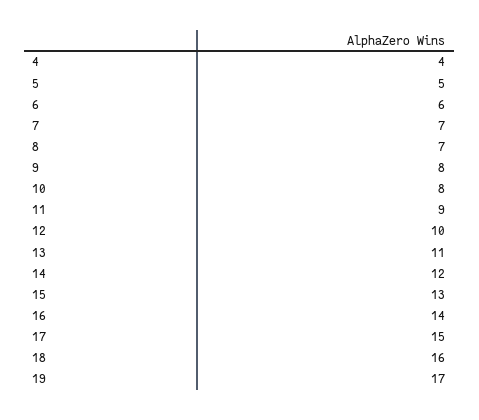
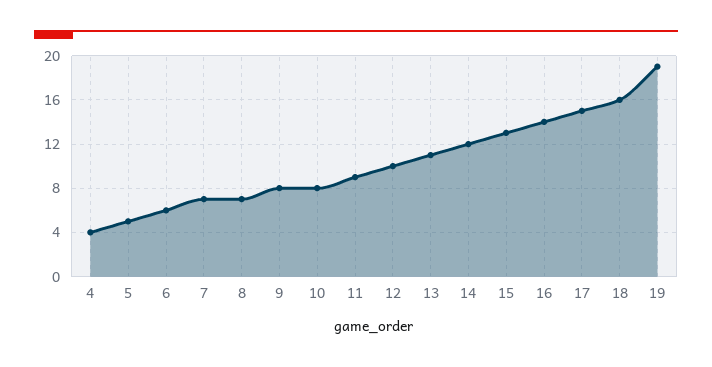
  {
    "4": 4,
    "5": 5,
    "6": 6,
    "7": 7,
    "8": 7,
    "9": 8,
    "10": 8,
    "11": 9,
    "12": 10,
    "13": 11,
    "14": 12,
    "15": 13,
    "16": 14,
    "17": 15,
    "18": 16,
-   "19": 17
+   "19": 19
  }

